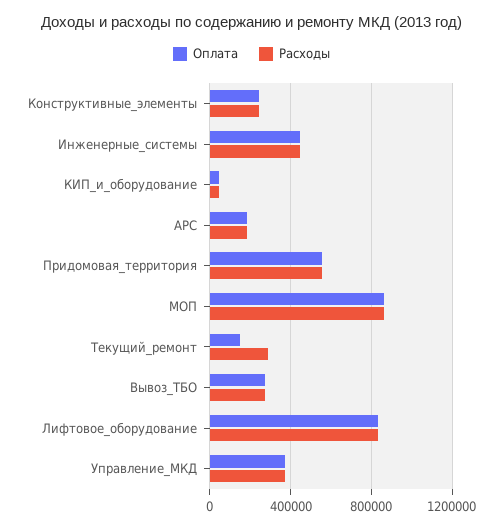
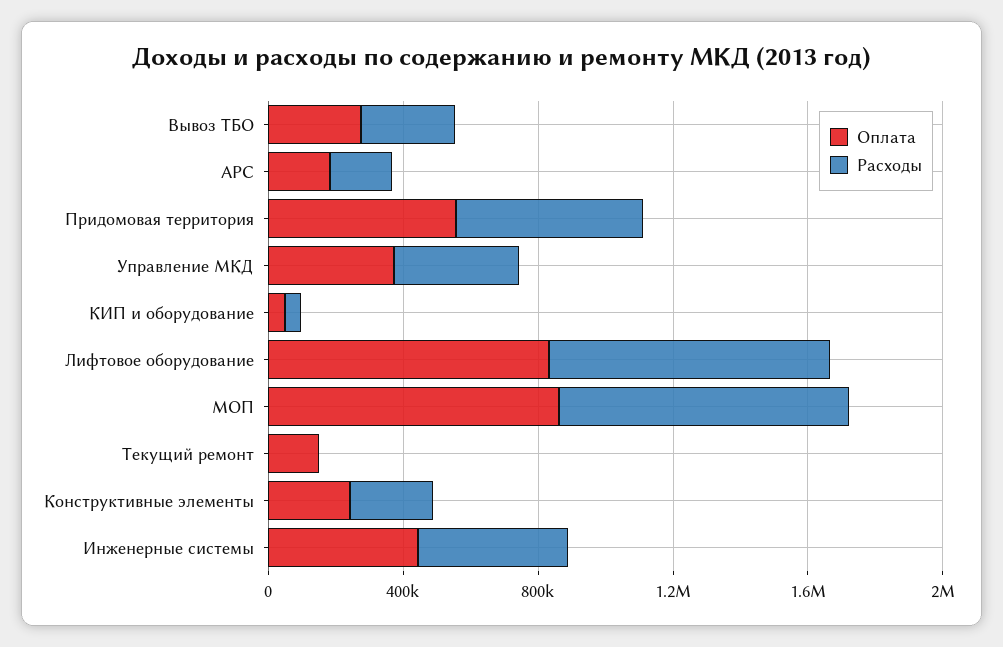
  {
    "Оплата": {
      "Конструктивные_элементы": 250000,
      "Инженерные_системы": 450000,
      "КИП_и_оборудование": 50000,
      "АРС": 200000,
      "Придомовая_территория": 550000,
      "МОП": 850000,
      "Текущий_ремонт": 150000,
      "Вывоз_ТБО": 300000,
      "Лифтовое_оборудование": 850000,
      "Управление_МКД": 350000
    },
    "Расходы": {
      "Конструктивные_элементы": 250000,
      "Инженерные_системы": 450000,
      "КИП_и_оборудование": 50000,
      "АРС": 200000,
      "Придомовая_территория": 550000,
      "МОП": 850000,
-     "Текущий_ремонт": 300000,
+     "Текущий_ремонт": 0,
      "Вывоз_ТБО": 300000,
      "Лифтовое_оборудование": 850000,
      "Управление_МКД": 350000
    }
  }

